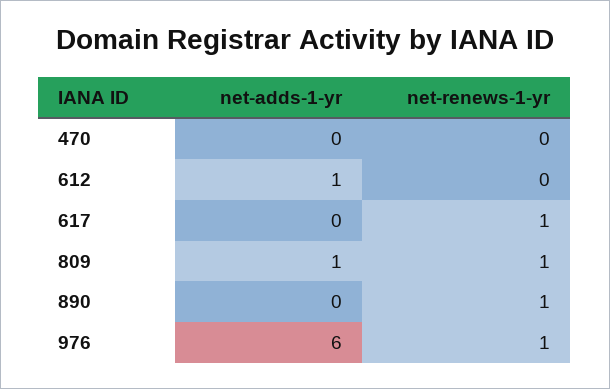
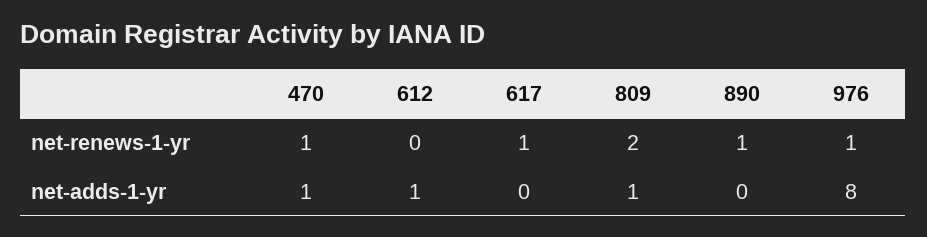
  {
    "net-adds-1-yr": {
-     "470": 0,
+     "470": 1,
      "612": 1,
      "617": 0,
      "809": 1,
      "890": 0,
-     "976": 6
+     "976": 8
    },
    "net-renews-1-yr": {
-     "470": 0,
+     "470": 1,
      "612": 0,
      "617": 1,
-     "809": 1,
+     "809": 2,
      "890": 1,
      "976": 1
    }
  }

